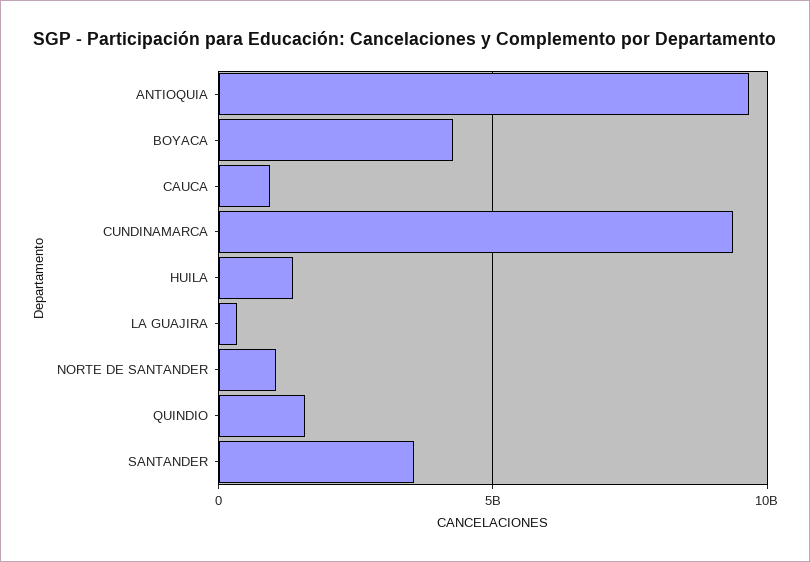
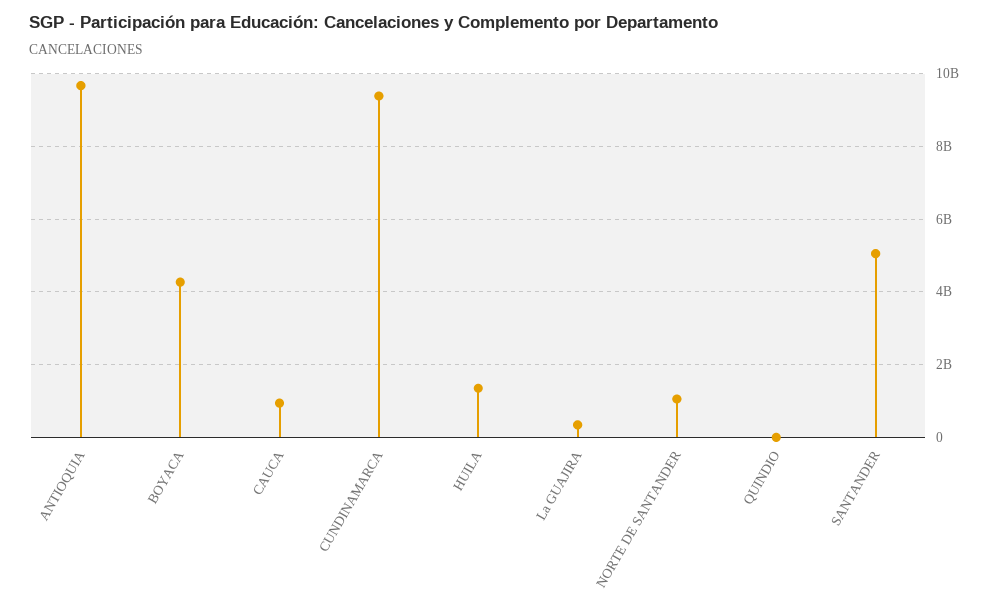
  {
    "ANTIOQUIA": 9600000000,
    "BOYACA": 4200000000,
    "CAUCA": 1000000000,
    "CUNDINAMARCA": 9400000000,
    "HUILA": 1400000000,
    "LA GUAJIRA": 400000000,
    "NORTE DE SANTANDER": 1000000000,
-   "QUINDIO": 1500000000,
+   "QUINDIO": 0,
-   "SANTANDER": 3500000000
+   "SANTANDER": 5000000000
  }

